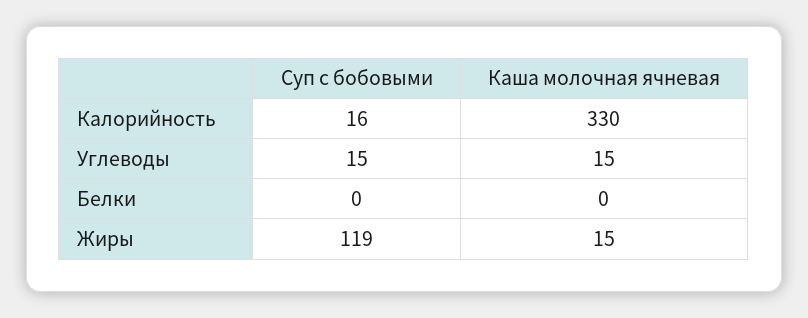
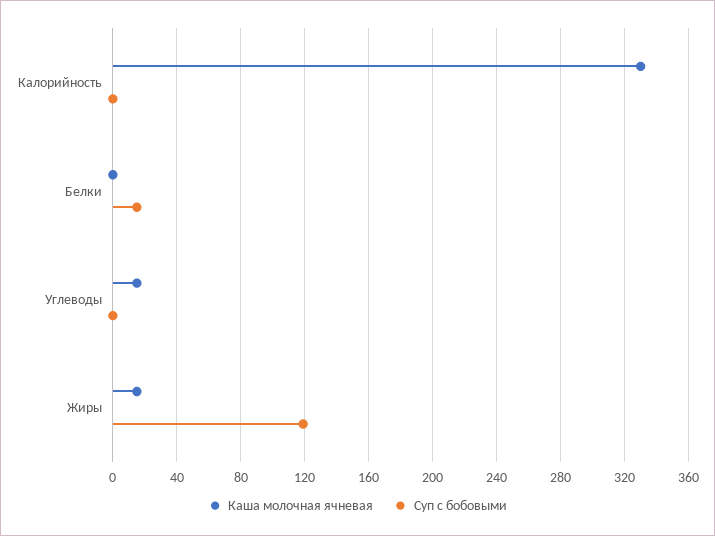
  {
    "Суп с бобовыми": {
-     "Калорийность": 16,
+     "Калорийность": 0,
-     "Углеводы": 15,
+     "Углеводы": 0,
-     "Белки": 0,
+     "Белки": 15,
      "Жиры": 119
    },
    "Каша молочная ячневая": {
      "Калорийность": 330,
      "Углеводы": 15,
      "Белки": 0,
      "Жиры": 15
    }
  }

